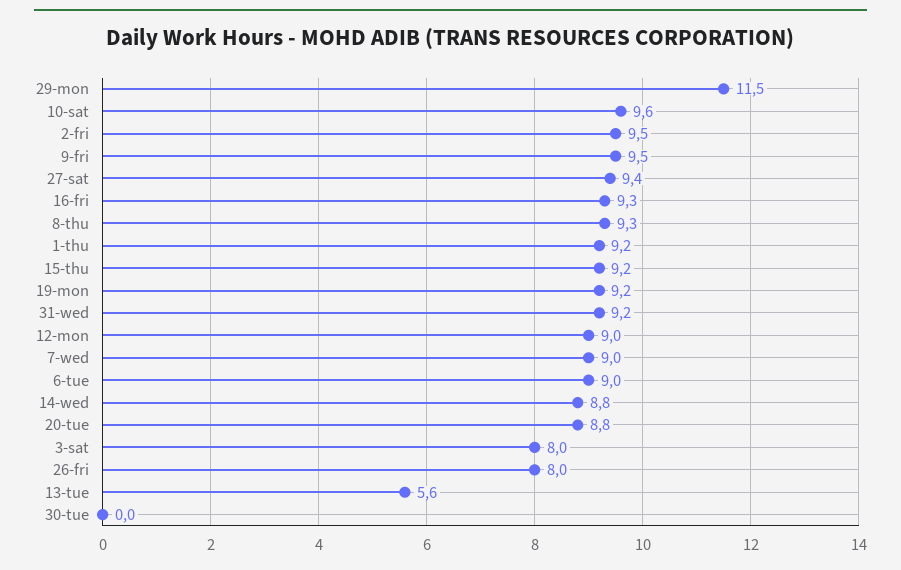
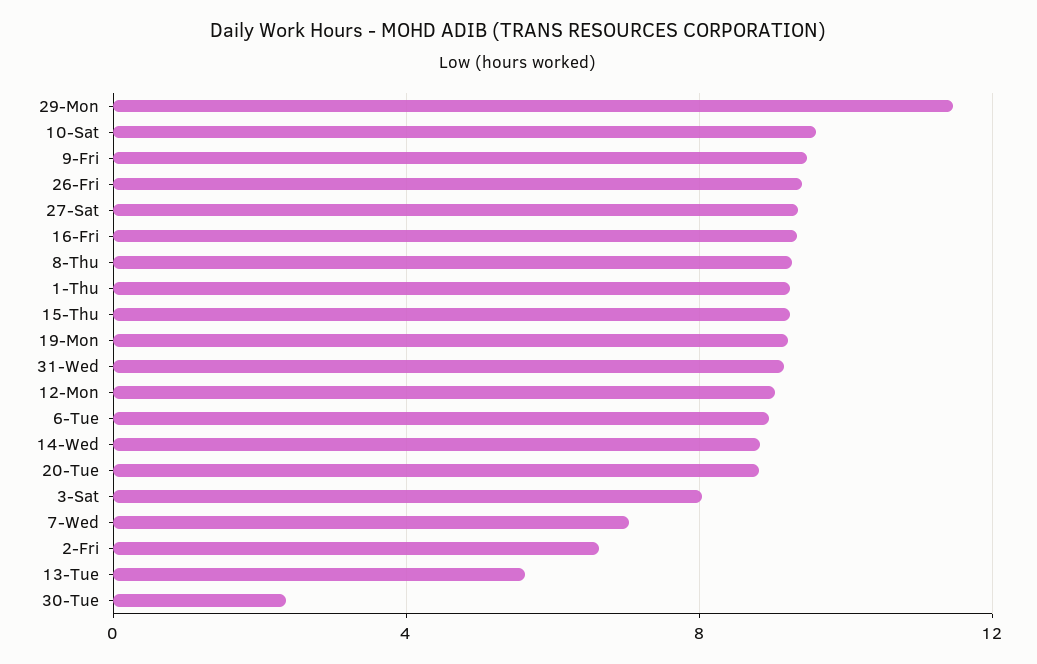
  {
    "29-mon": 11.5,
    "10-sat": 9.6,
-   "2-fri": 9.5,
+   "2-fri": 6.5,
    "9-fri": 9.5,
    "27-sat": 9.4,
    "16-fri": 9.3,
    "8-thu": 9.3,
    "1-thu": 9.2,
    "15-thu": 9.2,
    "19-mon": 9.2,
    "31-wed": 9.2,
    "12-mon": 9,
-   "7-wed": 9,
+   "7-wed": 7,
    "6-tue": 9,
    "14-wed": 8.8,
    "20-tue": 8.8,
    "3-sat": 8,
-   "26-fri": 8,
+   "26-fri": 9.5,
    "13-tue": 5.6,
-   "30-tue": 0
+   "30-tue": 2.5
  }

